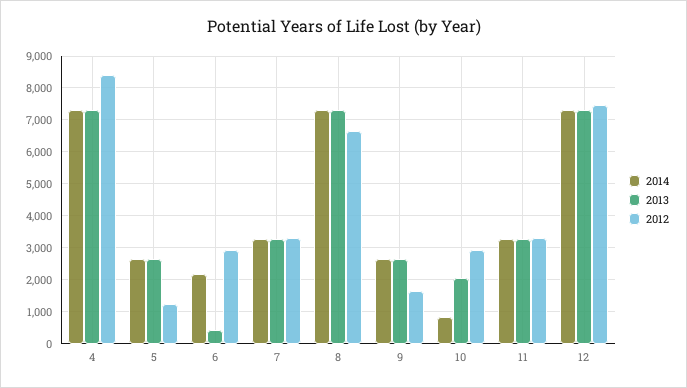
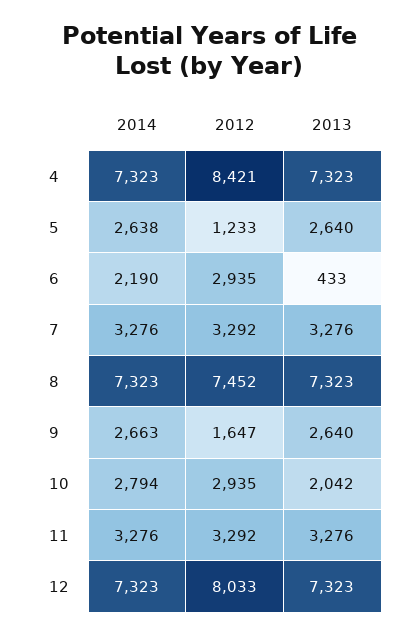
  {
    "2014": {
      "4": 7323,
      "5": 2638,
      "6": 2190,
      "7": 3276,
      "8": 7323,
      "9": 2663,
-     "10": 800,
+     "10": 2794,
      "11": 3276,
      "12": 7323
    },
    "2013": {
      "4": 7323,
      "5": 2640,
      "6": 433,
      "7": 3276,
      "8": 7323,
      "9": 2640,
      "10": 2042,
      "11": 3276,
      "12": 7323
    },
    "2012": {
      "4": 8421,
      "5": 1233,
      "6": 2935,
      "7": 3292,
-     "8": 6600,
+     "8": 7452,
      "9": 1647,
      "10": 2935,
      "11": 3292,
-     "12": 7400
+     "12": 8033
    }
  }

